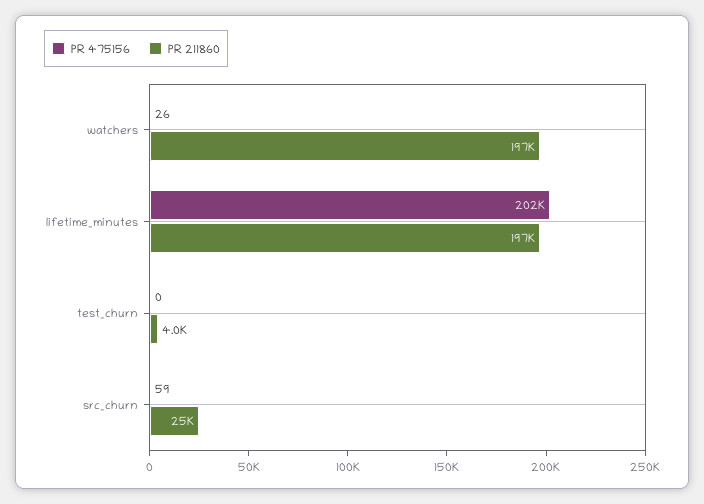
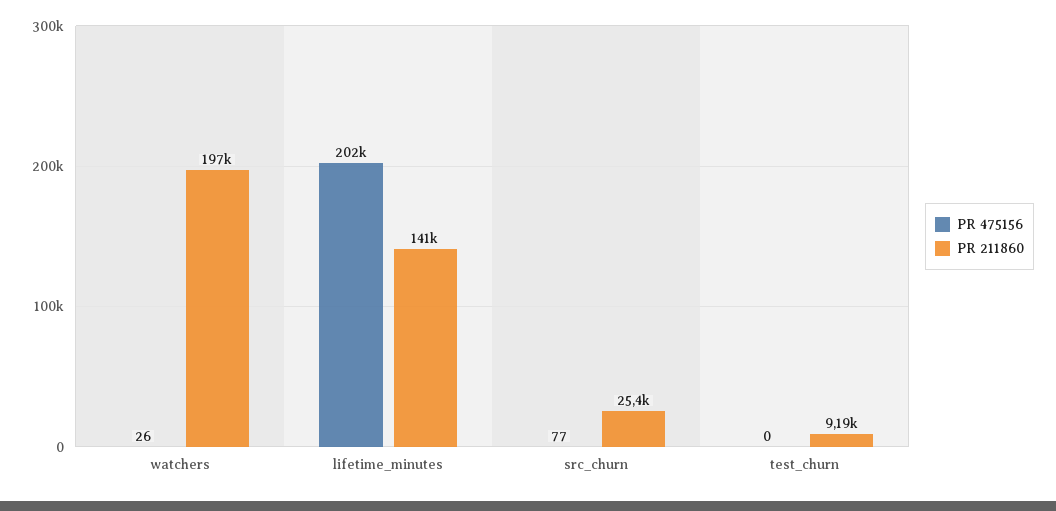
  {
    "PR 475156": {
      "watchers": 26,
      "lifetime_minutes": 202000,
      "test_churn": 0,
-     "src_churn": 59
+     "src_churn": 77
    },
    "PR 211860": {
      "watchers": 197000,
-     "lifetime_minutes": 197000,
+     "lifetime_minutes": 141000,
-     "test_churn": 4000,
+     "test_churn": 9190,
      "src_churn": 25400
    }
  }

